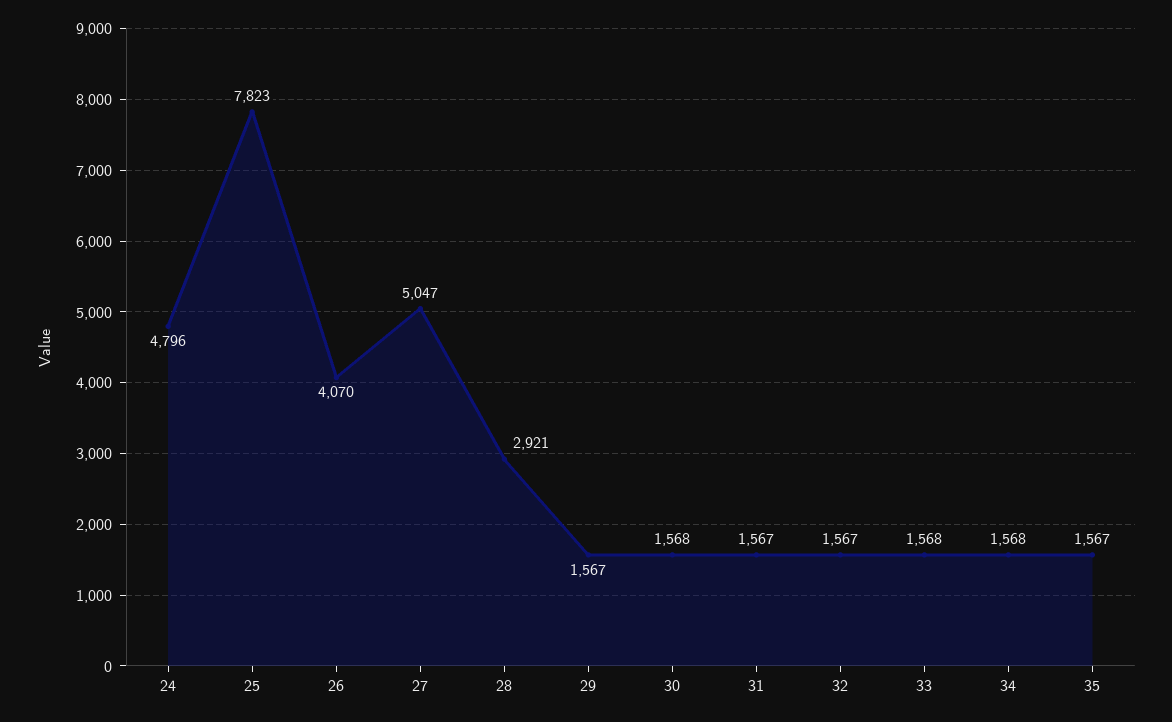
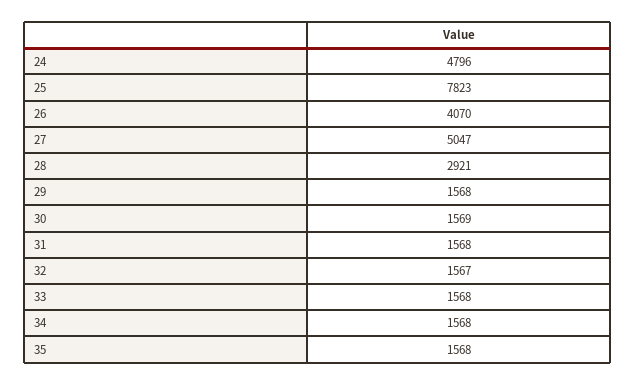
  {
    "24": 4796,
    "25": 7823,
    "26": 4070,
    "27": 5047,
    "28": 2921,
-   "29": 1567,
+   "29": 1568,
-   "30": 1568,
+   "30": 1569,
-   "31": 1567,
+   "31": 1568,
    "32": 1567,
    "33": 1568,
    "34": 1568,
-   "35": 1567
+   "35": 1568
  }

